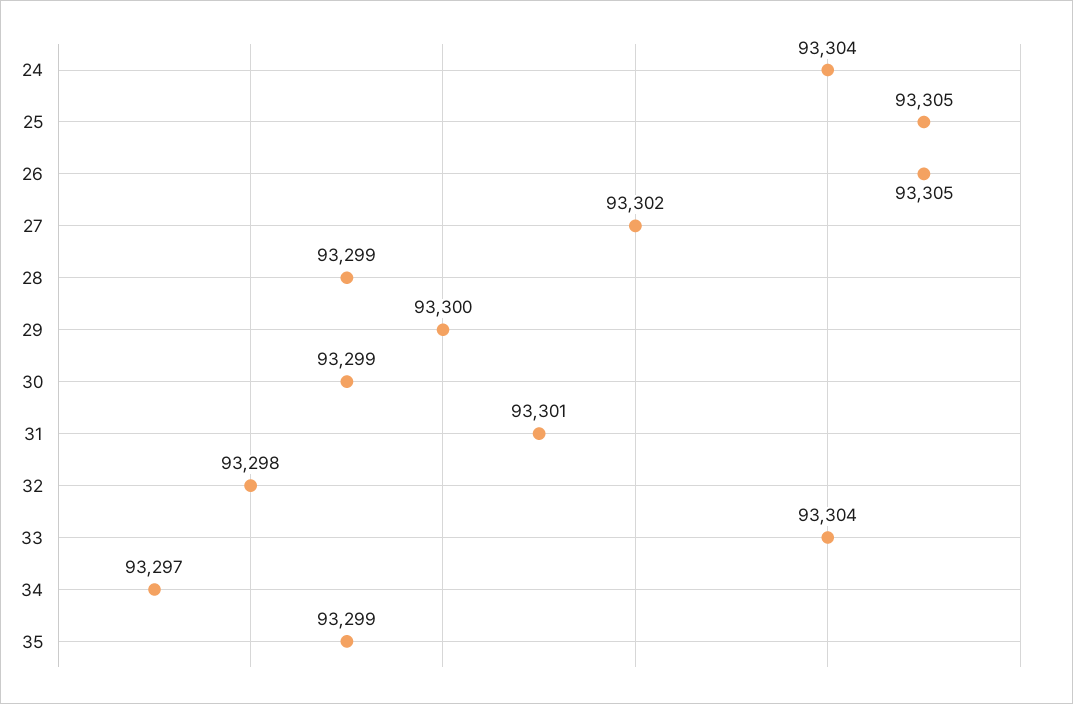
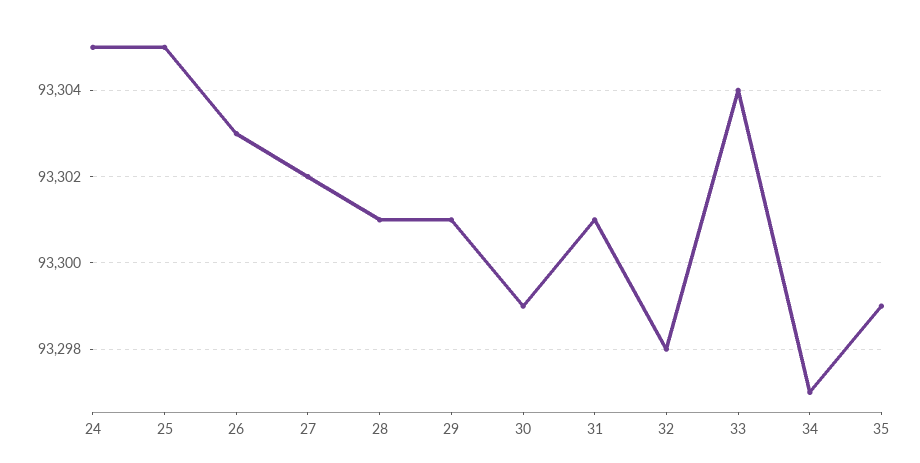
  {
-   "24": 93304,
+   "24": 93305,
    "25": 93305,
-   "26": 93305,
+   "26": 93303,
    "27": 93302,
-   "28": 93299,
+   "28": 93301,
-   "29": 93300,
+   "29": 93301,
    "30": 93299,
    "31": 93301,
    "32": 93298,
    "33": 93304,
    "34": 93297,
    "35": 93299
  }

